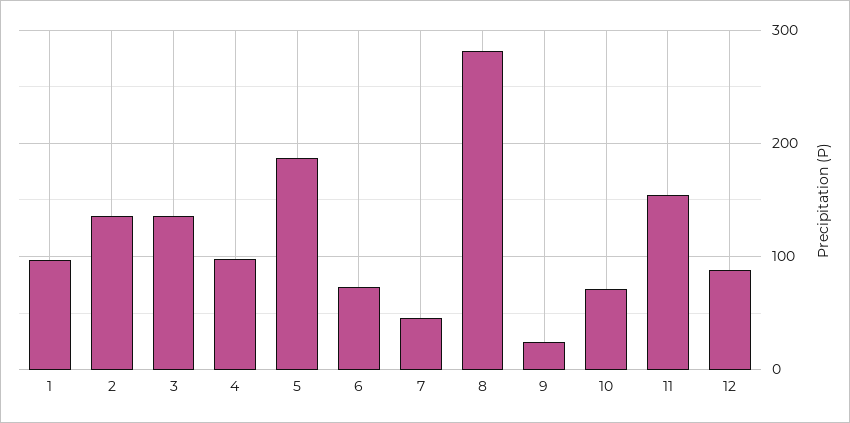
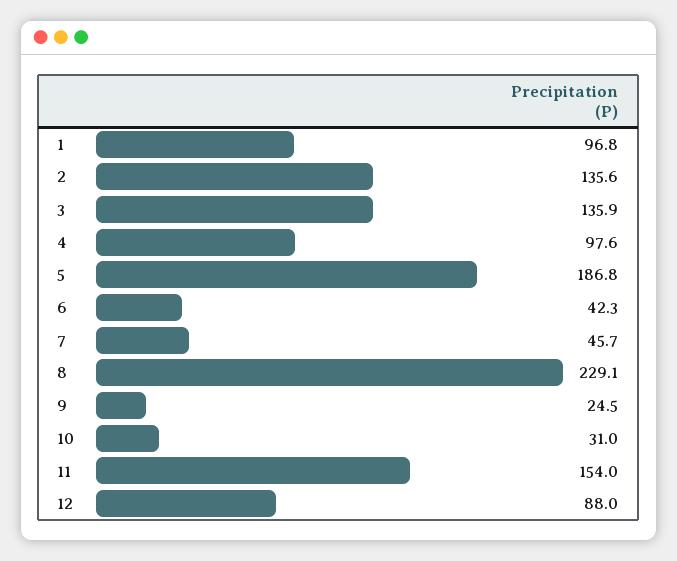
  {
    "1": 96.8,
    "2": 135.6,
    "3": 135.9,
    "4": 97.6,
    "5": 186.8,
-   "6": 70,
+   "6": 42.3,
    "7": 45.7,
-   "8": 280,
+   "8": 229.1,
    "9": 24.5,
-   "10": 70,
+   "10": 31,
    "11": 154,
    "12": 88
  }

